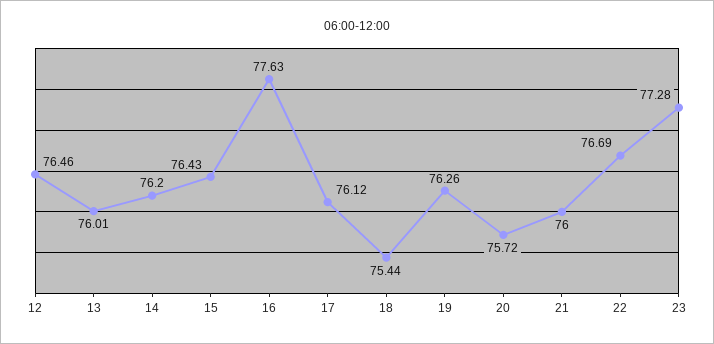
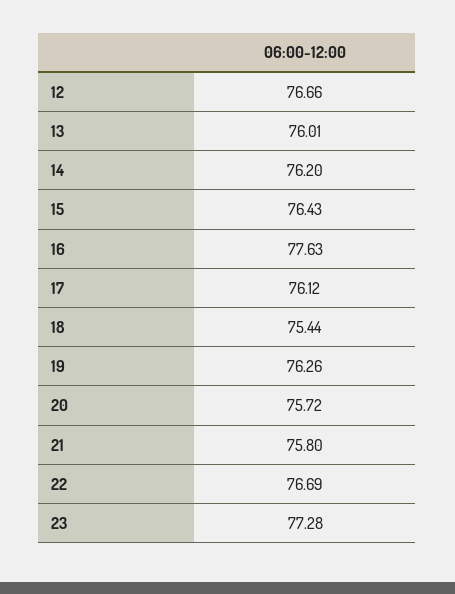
  {
-   "12": 76.46,
+   "12": 76.66,
    "13": 76.01,
    "14": 76.2,
    "15": 76.43,
    "16": 77.63,
    "17": 76.12,
    "18": 75.44,
    "19": 76.26,
    "20": 75.72,
-   "21": 76,
+   "21": 75.8,
    "22": 76.69,
    "23": 77.28
  }

